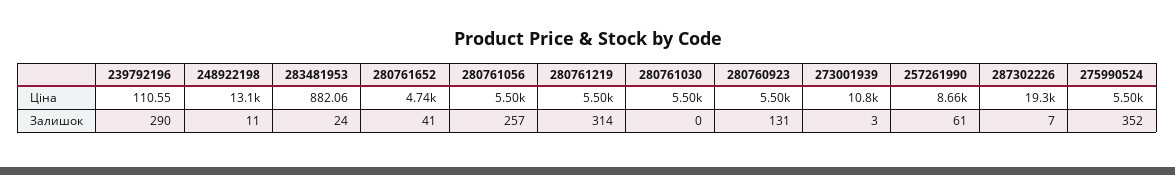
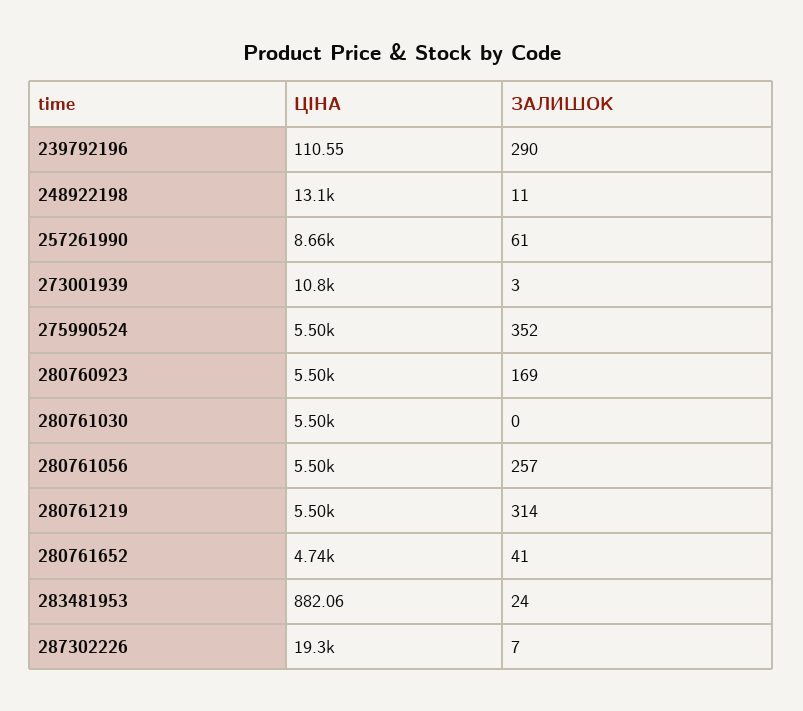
  {
    "239792196": {
      "Ціна": 110.55,
      "Залишок": 290
    },
    "248922198": {
      "Ціна": 13100,
      "Залишок": 11
    },
    "283481953": {
      "Ціна": 882.06,
      "Залишок": 24
    },
    "280761652": {
      "Ціна": 4740,
      "Залишок": 41
    },
    "280761056": {
      "Ціна": 5500,
      "Залишок": 257
    },
    "280761219": {
      "Ціна": 5500,
      "Залишок": 314
    },
    "280761030": {
      "Ціна": 5500,
      "Залишок": 0
    },
    "280760923": {
      "Ціна": 5500,
-     "Залишок": 131
+     "Залишок": 169
    },
    "273001939": {
      "Ціна": 10800,
      "Залишок": 3
    },
    "257261990": {
      "Ціна": 8660,
      "Залишок": 61
    },
    "287302226": {
      "Ціна": 19300,
      "Залишок": 7
    },
    "275990524": {
      "Ціна": 5500,
      "Залишок": 352
    }
  }

